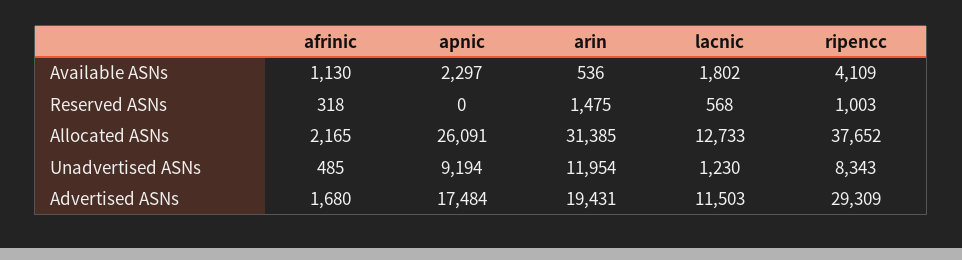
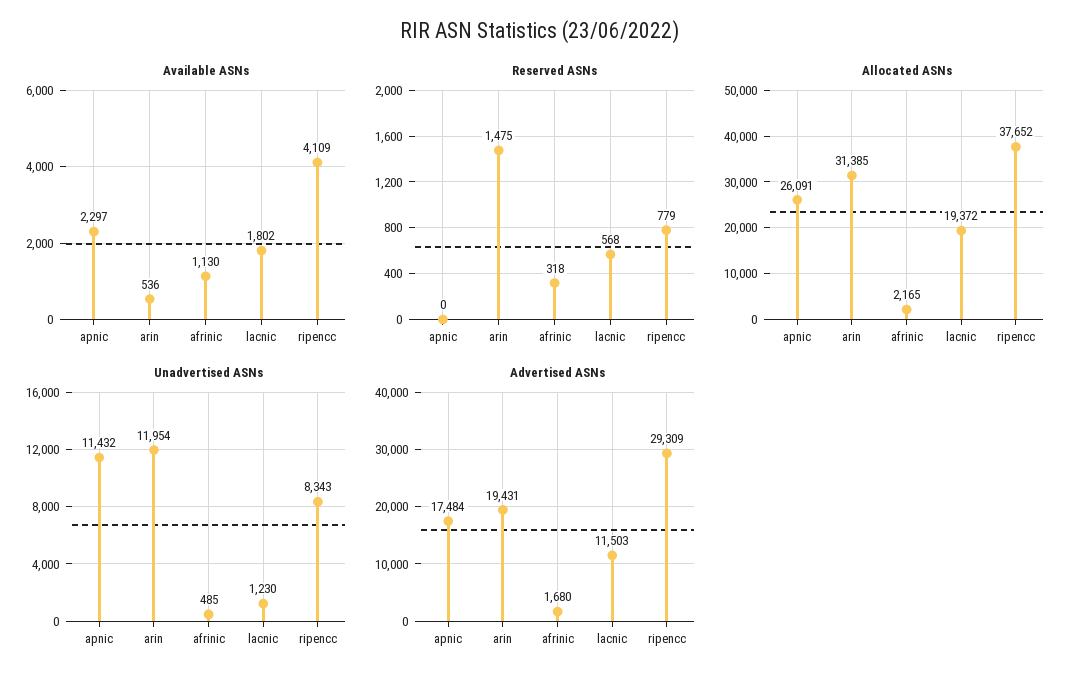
  {
    "Available ASNs": {
      "afrinic": 1130,
      "apnic": 2297,
      "arin": 536,
      "lacnic": 1802,
      "ripencc": 4109
    },
    "Reserved ASNs": {
      "afrinic": 318,
      "apnic": 0,
      "arin": 1475,
      "lacnic": 568,
-     "ripencc": 1003
+     "ripencc": 779
    },
    "Allocated ASNs": {
      "afrinic": 2165,
      "apnic": 26091,
      "arin": 31385,
-     "lacnic": 12733,
+     "lacnic": 19372,
      "ripencc": 37652
    },
    "Unadvertised ASNs": {
      "afrinic": 485,
-     "apnic": 9194,
+     "apnic": 11432,
      "arin": 11954,
      "lacnic": 1230,
      "ripencc": 8343
    },
    "Advertised ASNs": {
      "afrinic": 1680,
      "apnic": 17484,
      "arin": 19431,
      "lacnic": 11503,
      "ripencc": 29309
    }
  }

